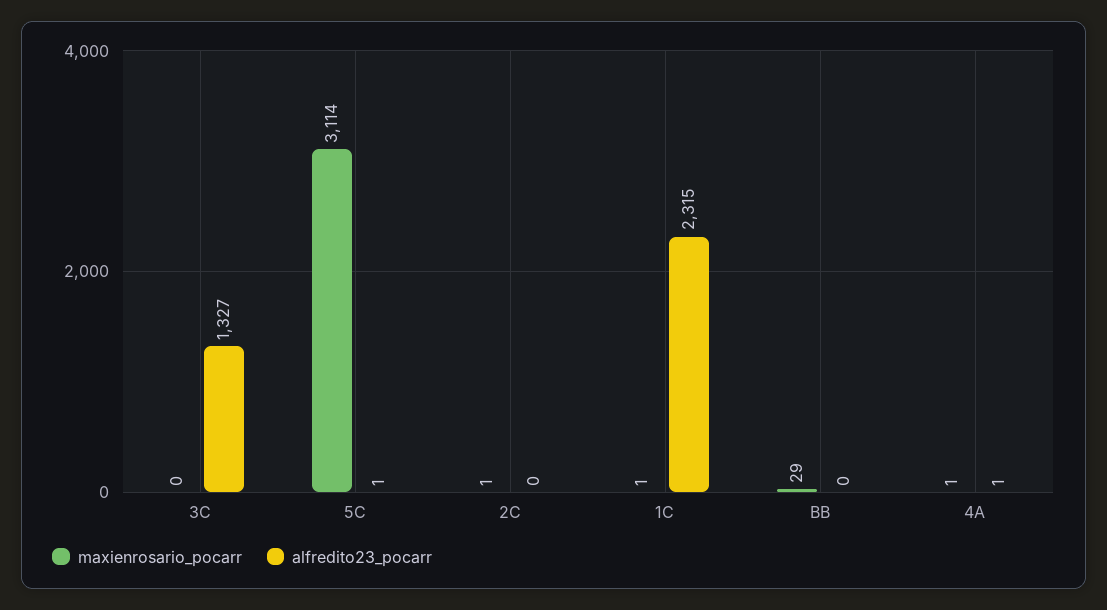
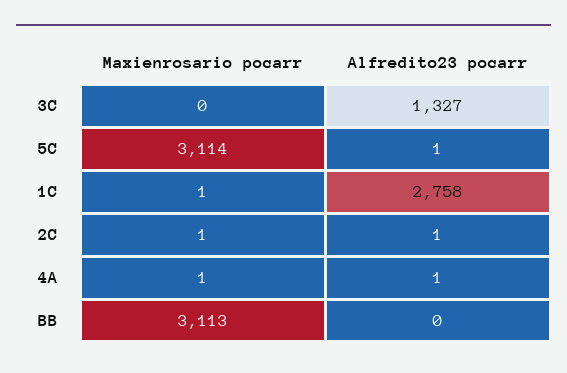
  {
    "maxienrosario_pocarr": {
      "3C": 0,
      "5C": 3114,
      "2C": 1,
      "1C": 1,
-     "BB": 29,
+     "BB": 3113,
      "4A": 1
    },
    "alfredito23_pocarr": {
      "3C": 1327,
      "5C": 1,
-     "2C": 0,
+     "2C": 1,
-     "1C": 2315,
+     "1C": 2758,
      "BB": 0,
      "4A": 1
    }
  }

